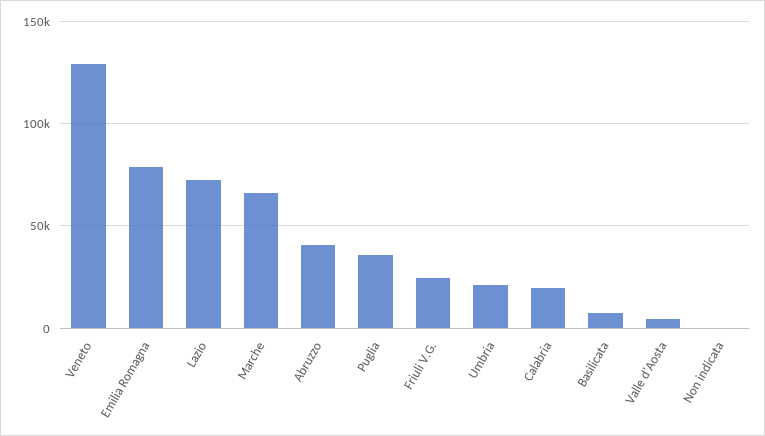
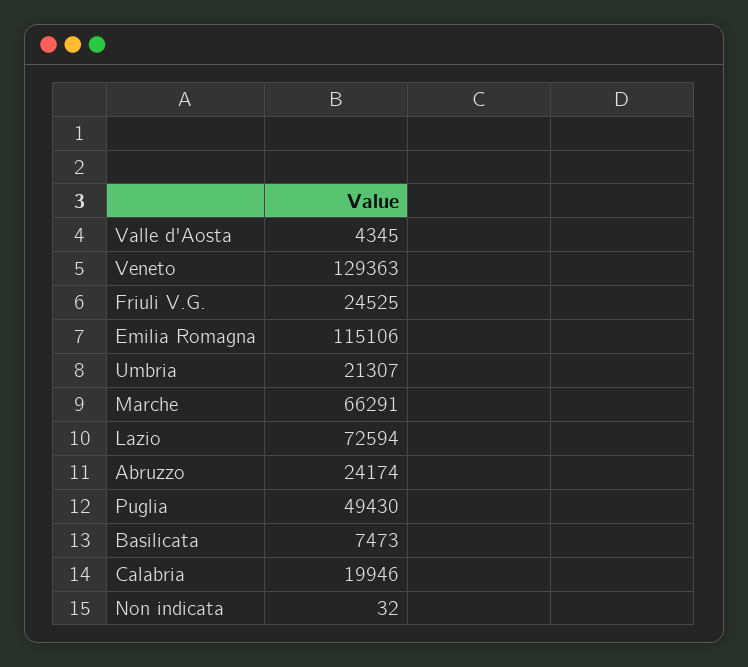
  {
    "Veneto": 129363,
-   "Emilia Romagna": 80000,
+   "Emilia Romagna": 115106,
    "Lazio": 72594,
    "Marche": 66291,
-   "Abruzzo": 40000,
+   "Abruzzo": 24174,
-   "Puglia": 35000,
+   "Puglia": 49430,
    "Friuli V.G.": 24525,
    "Umbria": 21307,
    "Calabria": 19946,
    "Basilicata": 7473,
    "Valle d'Aosta": 4345,
    "Non indicata": 32
  }

